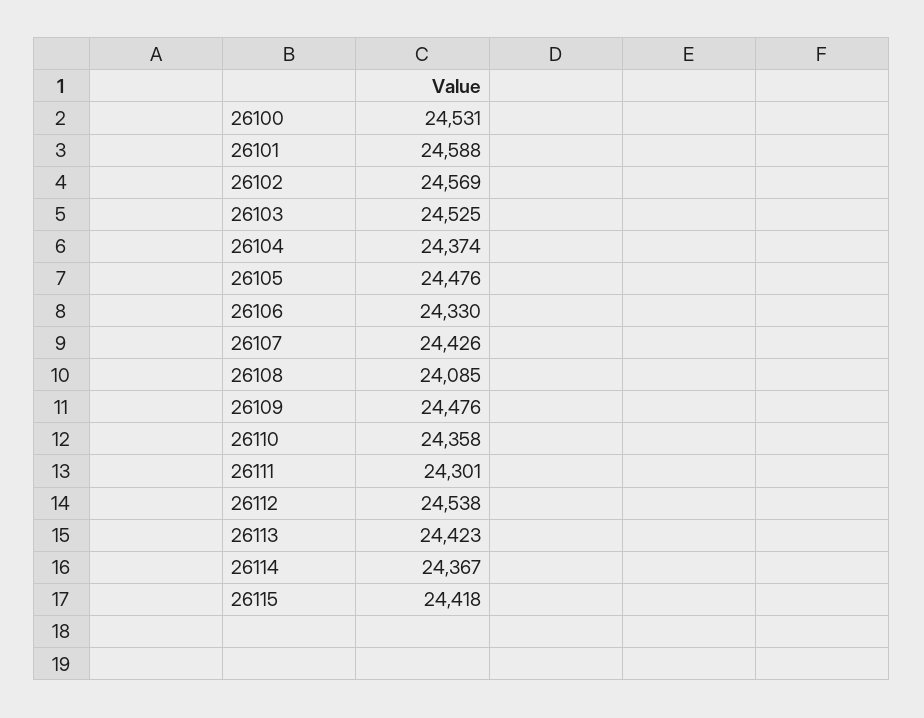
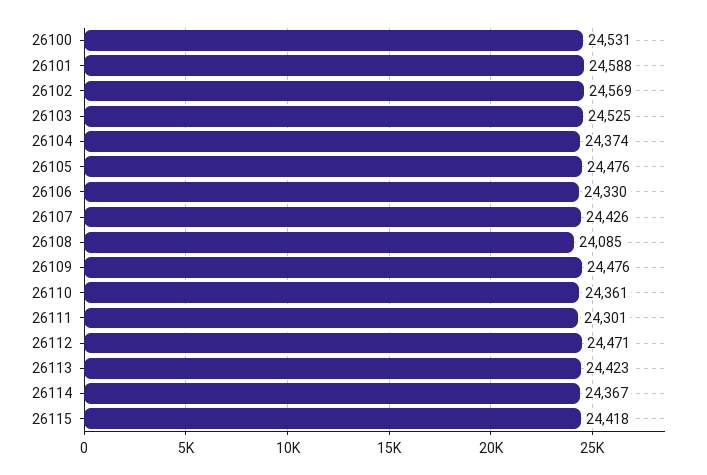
  {
    "26100": 24531,
    "26101": 24588,
    "26102": 24569,
    "26103": 24525,
    "26104": 24374,
    "26105": 24476,
    "26106": 24330,
    "26107": 24426,
    "26108": 24085,
    "26109": 24476,
-   "26110": 24358,
+   "26110": 24361,
    "26111": 24301,
-   "26112": 24538,
+   "26112": 24471,
    "26113": 24423,
    "26114": 24367,
    "26115": 24418
  }

